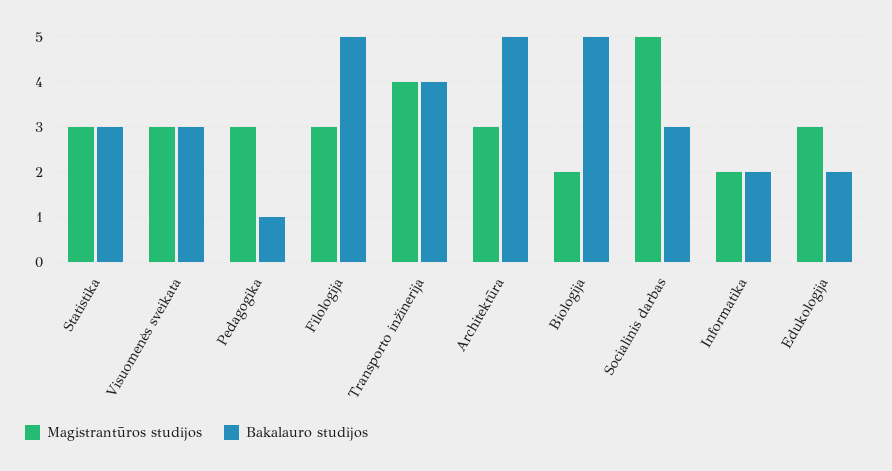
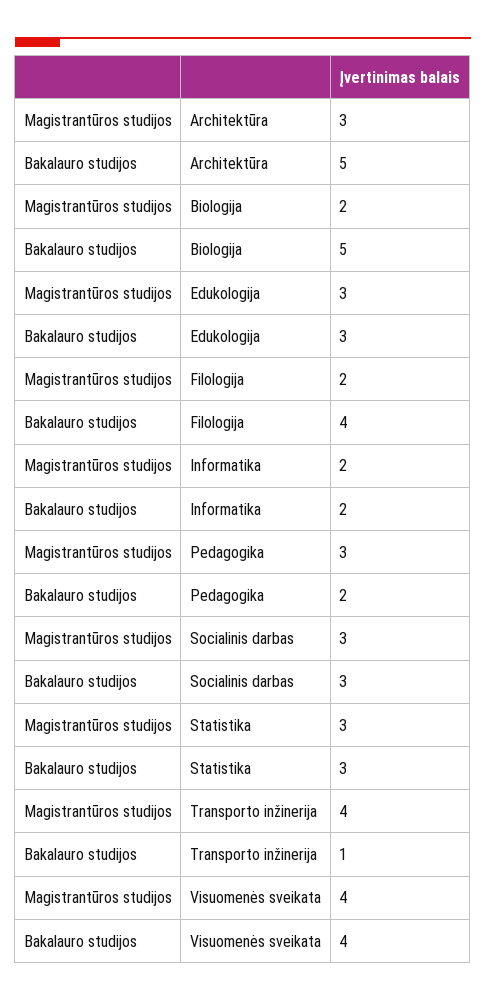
  {
    "Magistrantūros studijos": {
      "Statistika": 3,
-     "Visuomenės sveikata": 3,
+     "Visuomenės sveikata": 4,
      "Pedagogika": 3,
-     "Filologija": 3,
+     "Filologija": 2,
      "Transporto inžinerija": 4,
      "Architektūra": 3,
      "Biologija": 2,
-     "Socialinis darbas": 5,
+     "Socialinis darbas": 3,
      "Informatika": 2,
      "Edukologija": 3
    },
    "Bakalauro studijos": {
      "Statistika": 3,
-     "Visuomenės sveikata": 3,
+     "Visuomenės sveikata": 4,
-     "Pedagogika": 1,
+     "Pedagogika": 2,
-     "Filologija": 5,
+     "Filologija": 4,
-     "Transporto inžinerija": 4,
+     "Transporto inžinerija": 1,
      "Architektūra": 5,
      "Biologija": 5,
      "Socialinis darbas": 3,
      "Informatika": 2,
-     "Edukologija": 2
+     "Edukologija": 3
    }
  }

